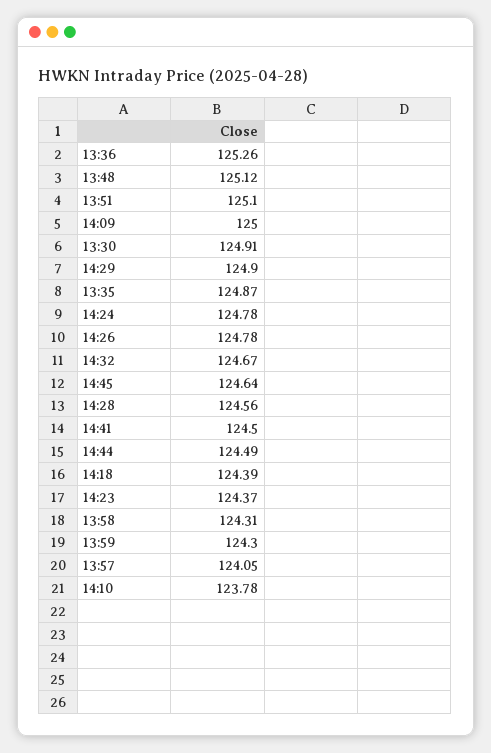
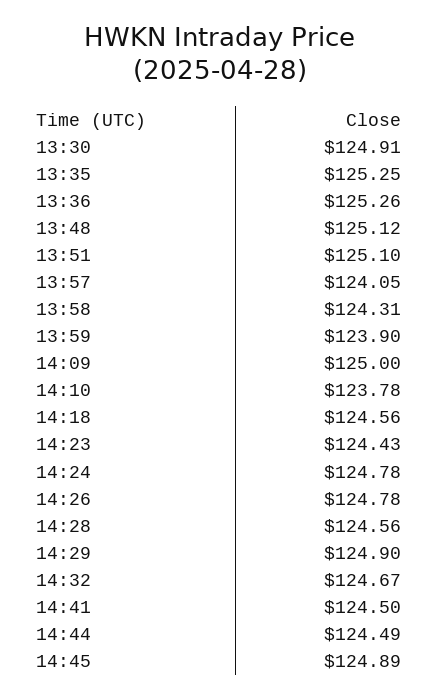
  {
    "13:36": 125.26,
    "13:48": 125.12,
    "13:51": 125.1,
    "14:09": 125,
    "13:30": 124.91,
    "14:29": 124.9,
-   "13:35": 124.87,
+   "13:35": 125.25,
    "14:24": 124.78,
    "14:26": 124.78,
    "14:32": 124.67,
-   "14:45": 124.64,
+   "14:45": 124.89,
    "14:28": 124.56,
    "14:41": 124.5,
    "14:44": 124.49,
-   "14:18": 124.39,
+   "14:18": 124.56,
-   "14:23": 124.37,
+   "14:23": 124.43,
    "13:58": 124.31,
-   "13:59": 124.3,
+   "13:59": 123.9,
    "13:57": 124.05,
    "14:10": 123.78
  }

